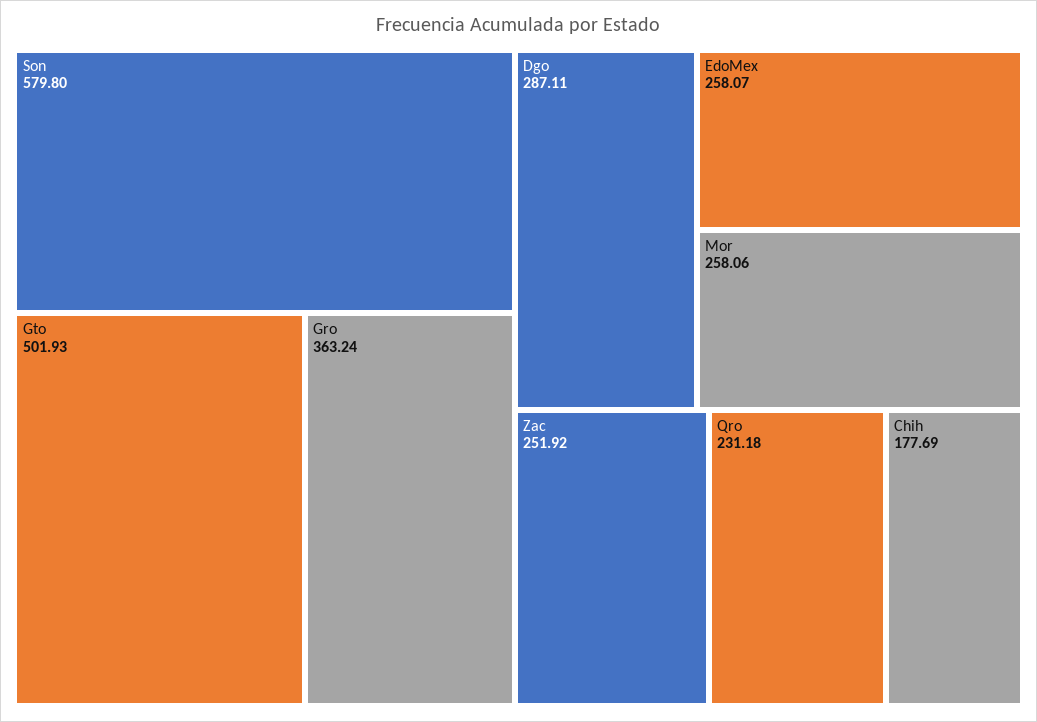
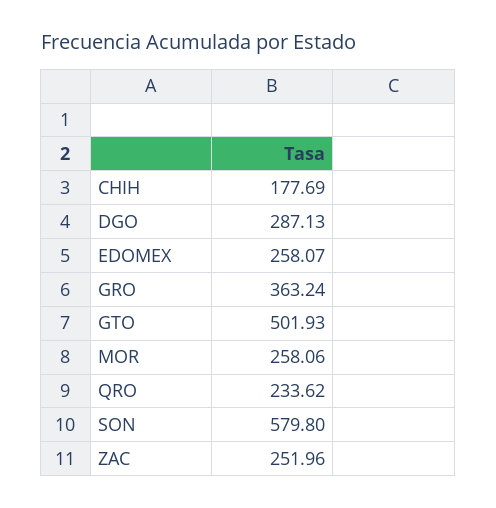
  {
    "Son": 579.8,
    "Gto": 501.93,
    "Gro": 363.24,
-   "Dgo": 287.11,
+   "Dgo": 287.13,
    "EdoMex": 258.07,
    "Mor": 258.06,
-   "Zac": 251.92,
+   "Zac": 251.96,
-   "Qro": 231.18,
+   "Qro": 233.62,
    "Chih": 177.69
  }

